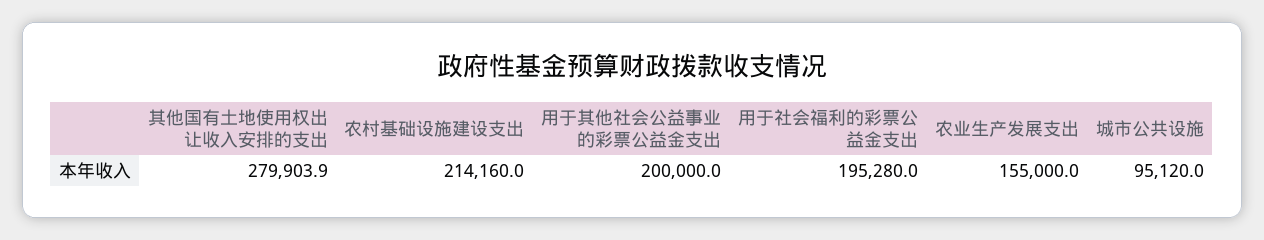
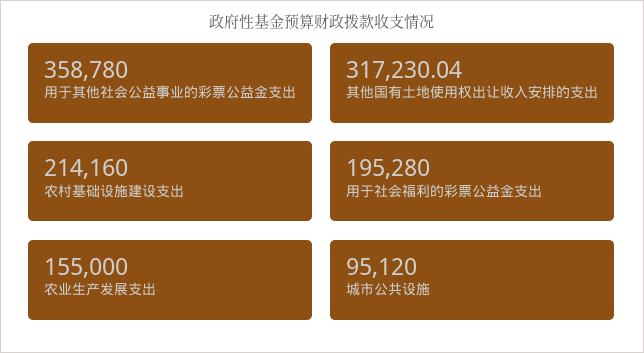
  {
-   "其他国有土地使用权出让收入安排的支出": 279903.9,
+   "其他国有土地使用权出让收入安排的支出": 317230.04,
    "农村基础设施建设支出": 214160,
-   "用于其他社会公益事业的彩票公益金支出": 200000,
+   "用于其他社会公益事业的彩票公益金支出": 358780,
    "用于社会福利的彩票公益金支出": 195280,
    "农业生产发展支出": 155000,
    "城市公共设施": 95120
  }

